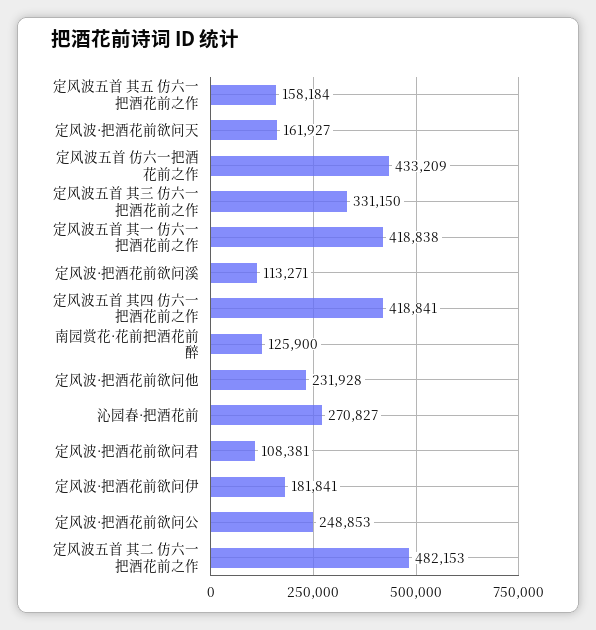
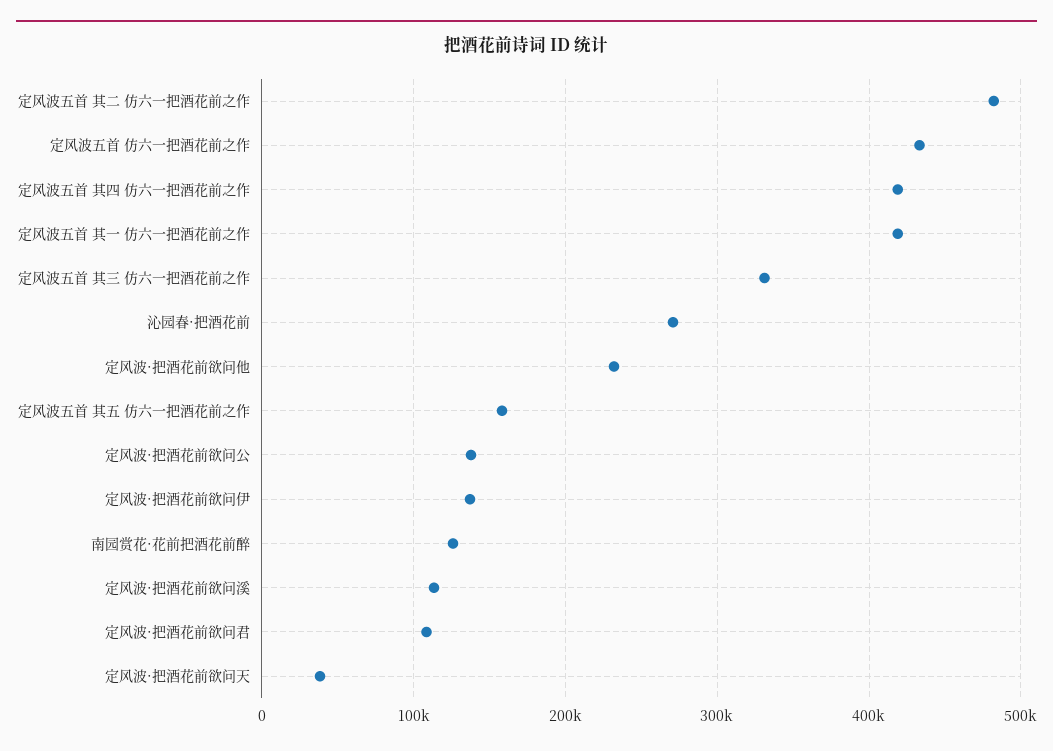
  {
    "定风波五首 其五 仿六一把酒花前之作": 158184,
-   "定风波·把酒花前欲问天": 161927,
+   "定风波·把酒花前欲问天": 40000,
    "定风波五首 仿六一把酒花前之作": 433209,
    "定风波五首 其三 仿六一把酒花前之作": 331150,
    "定风波五首 其一 仿六一把酒花前之作": 418838,
    "定风波·把酒花前欲问溪": 113271,
    "定风波五首 其四 仿六一把酒花前之作": 418841,
    "南园赏花·花前把酒花前醉": 125900,
    "定风波·把酒花前欲问他": 231928,
    "沁园春·把酒花前": 270827,
    "定风波·把酒花前欲问君": 108381,
-   "定风波·把酒花前欲问伊": 181841,
+   "定风波·把酒花前欲问伊": 140000,
-   "定风波·把酒花前欲问公": 248853,
+   "定风波·把酒花前欲问公": 140000,
    "定风波五首 其二 仿六一把酒花前之作": 482153
  }

